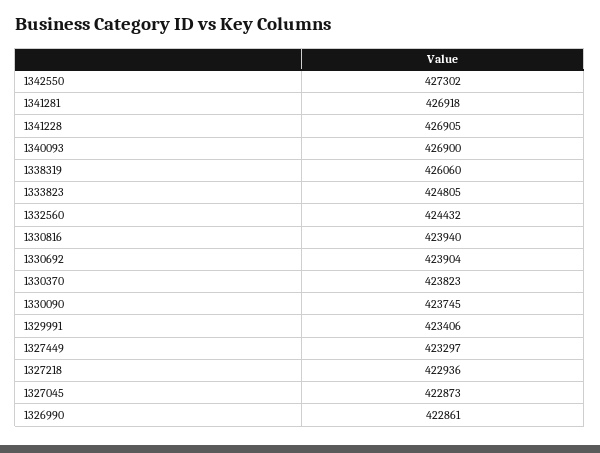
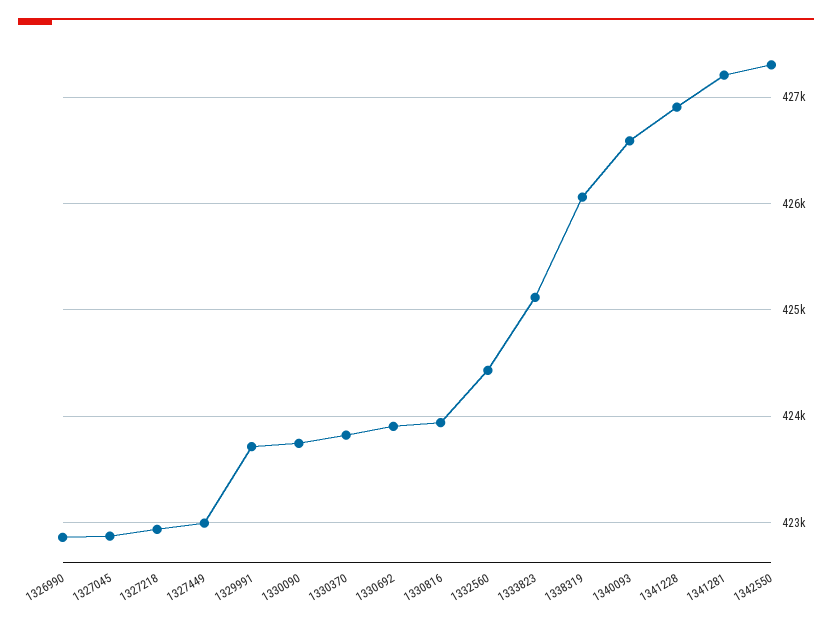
  {
    "1342550": 427302,
-   "1341281": 426918,
+   "1341281": 427200,
    "1341228": 426905,
-   "1340093": 426900,
+   "1340093": 426600,
    "1338319": 426060,
-   "1333823": 424805,
+   "1333823": 425100,
    "1332560": 424432,
    "1330816": 423940,
    "1330692": 423904,
    "1330370": 423823,
    "1330090": 423745,
-   "1329991": 423406,
+   "1329991": 423700,
-   "1327449": 423297,
+   "1327449": 423000,
    "1327218": 422936,
    "1327045": 422873,
    "1326990": 422861
  }

